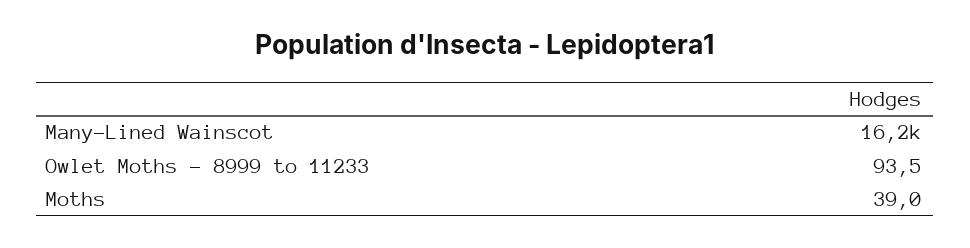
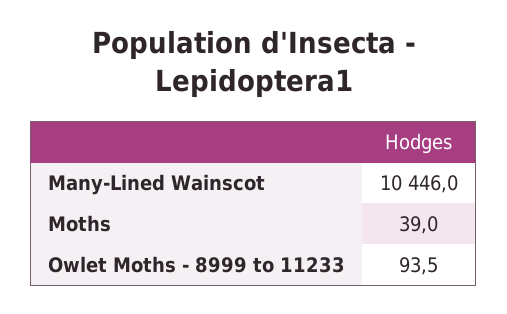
  {
-   "Many-Lined Wainscot": 16200,
+   "Many-Lined Wainscot": 10446,
    "Owlet Moths - 8999 to 11233": 93.5,
    "Moths": 39
  }

